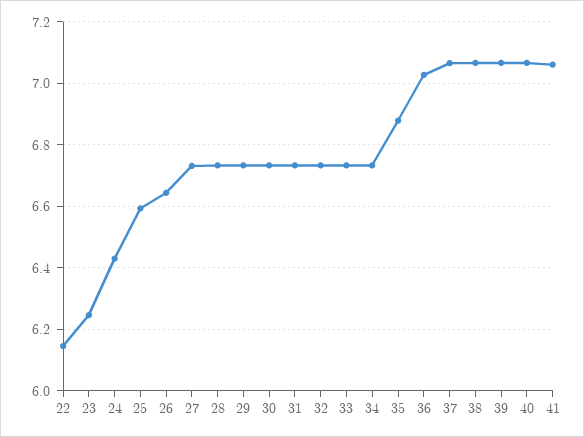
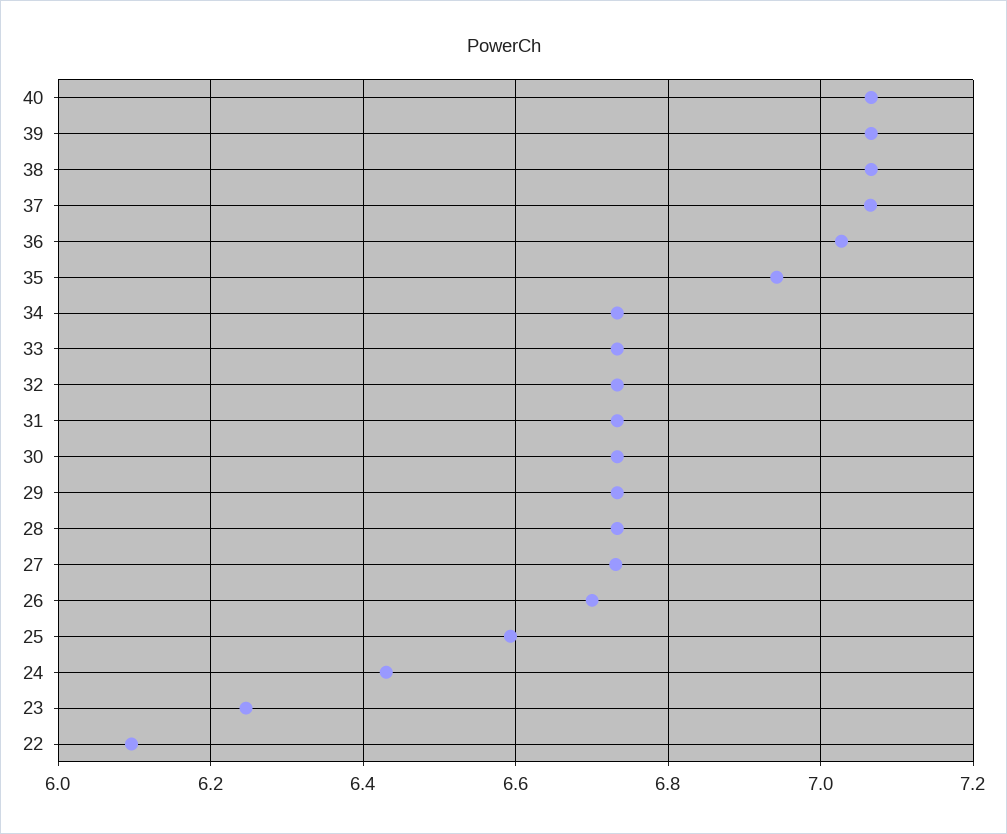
  {
-   "22": 6.14,
+   "22": 6.1,
    "23": 6.24,
    "24": 6.44,
    "25": 6.6,
-   "26": 6.64,
+   "26": 6.7,
    "27": 6.74,
    "28": 6.74,
    "29": 6.74,
    "30": 6.74,
    "31": 6.74,
    "32": 6.74,
    "33": 6.74,
    "34": 6.74,
-   "35": 6.88,
+   "35": 6.94,
    "36": 7.02,
    "37": 7.06,
    "38": 7.06,
    "39": 7.06,
-   "40": 7.06,
+   "40": 7.06
-   "41": 7.06
  }

